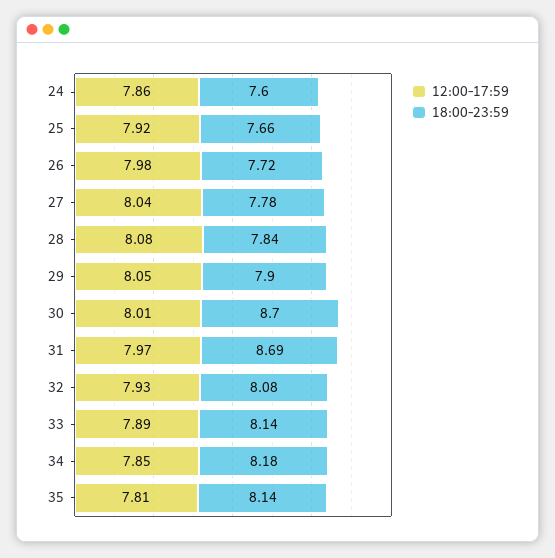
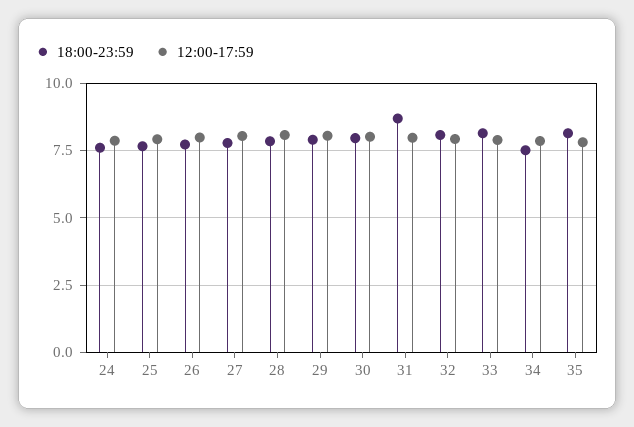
  {
    "12:00-17:59": {
      "24": 7.86,
      "25": 7.92,
      "26": 7.98,
      "27": 8.04,
      "28": 8.08,
      "29": 8.05,
      "30": 8.01,
      "31": 7.97,
      "32": 7.93,
      "33": 7.89,
      "34": 7.85,
      "35": 7.81
    },
    "18:00-23:59": {
      "24": 7.6,
      "25": 7.66,
      "26": 7.72,
      "27": 7.78,
      "28": 7.84,
      "29": 7.9,
-     "30": 8.7,
+     "30": 8,
      "31": 8.69,
      "32": 8.08,
      "33": 8.14,
-     "34": 8.18,
+     "34": 7.5,
      "35": 8.14
    }
  }

